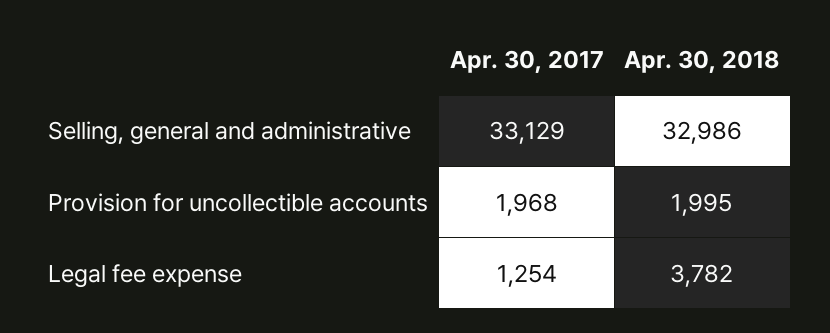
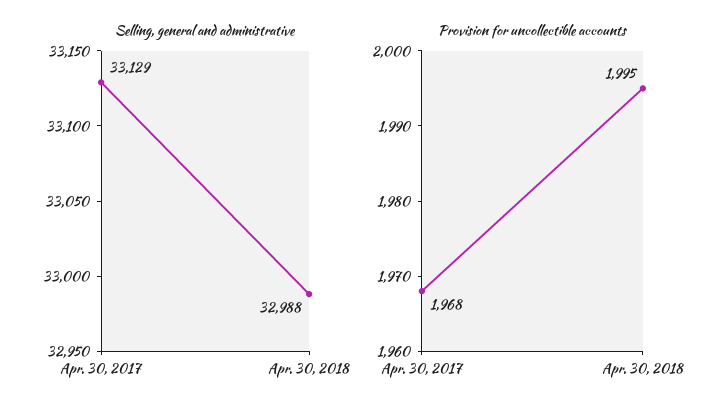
  {
    "Selling, general and administrative": {
      "Apr. 30, 2017": 33129,
-     "Apr. 30, 2018": 32986
+     "Apr. 30, 2018": 32988
    },
    "Provision for uncollectible accounts": {
      "Apr. 30, 2017": 1968,
      "Apr. 30, 2018": 1995
-   },
+   }
-   "Legal fee expense": {
-     "Apr. 30, 2017": 1254,
-     "Apr. 30, 2018": 3782
-   }
  }

